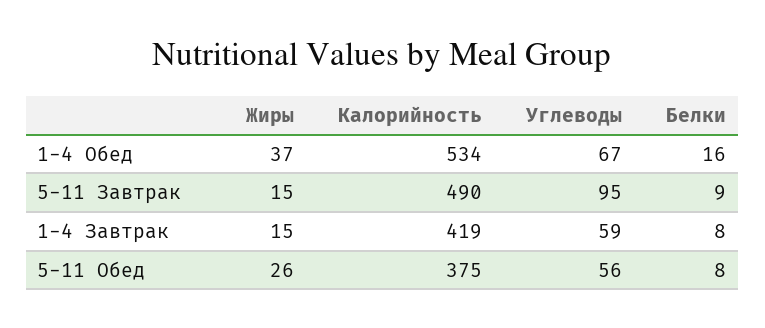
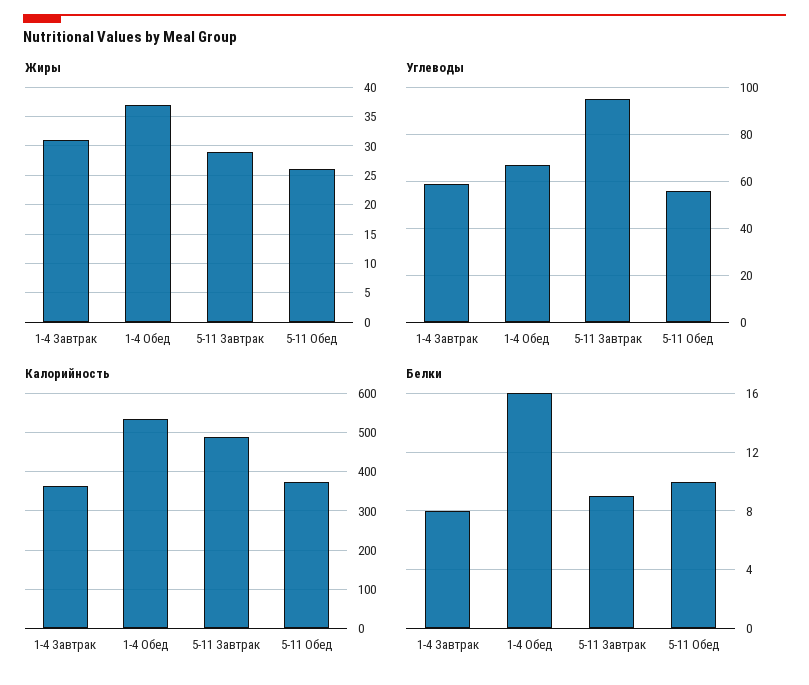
  {
    "Жиры": {
      "1-4 Обед": 37,
-     "5-11 Завтрак": 15,
+     "5-11 Завтрак": 30,
-     "1-4 Завтрак": 15,
+     "1-4 Завтрак": 30,
      "5-11 Обед": 26
    },
    "Калорийность": {
      "1-4 Обед": 534,
      "5-11 Завтрак": 490,
-     "1-4 Завтрак": 419,
+     "1-4 Завтрак": 360,
      "5-11 Обед": 375
    },
    "Углеводы": {
      "1-4 Обед": 67,
      "5-11 Завтрак": 95,
      "1-4 Завтрак": 59,
      "5-11 Обед": 56
    },
    "Белки": {
      "1-4 Обед": 16,
      "5-11 Завтрак": 9,
      "1-4 Завтрак": 8,
-     "5-11 Обед": 8
+     "5-11 Обед": 10
    }
  }

